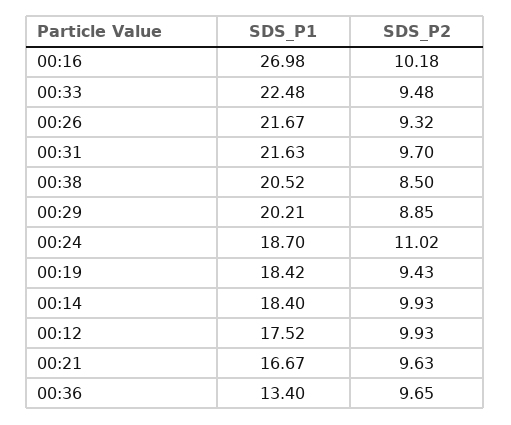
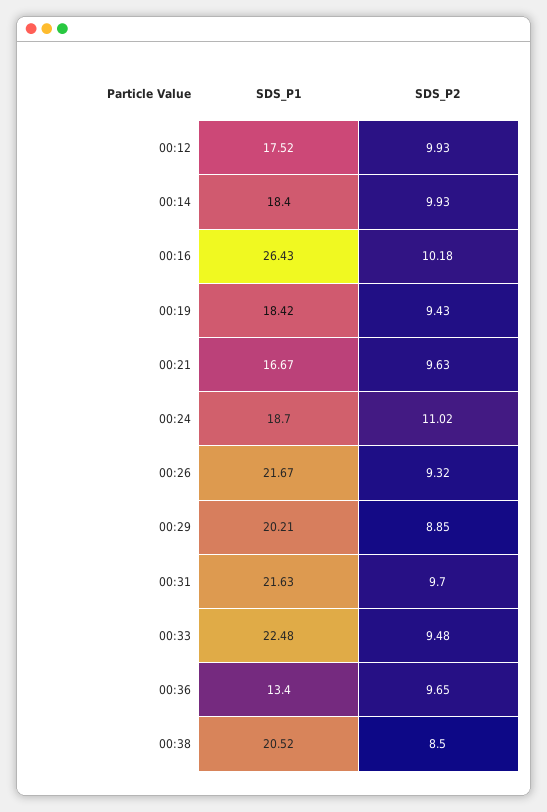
  {
    "SDS_P1": {
-     "00:16": 26.98,
+     "00:16": 26.43,
      "00:33": 22.48,
      "00:26": 21.67,
      "00:31": 21.63,
      "00:38": 20.52,
      "00:29": 20.21,
      "00:24": 18.7,
      "00:19": 18.42,
      "00:14": 18.4,
      "00:12": 17.52,
      "00:21": 16.67,
      "00:36": 13.4
    },
    "SDS_P2": {
      "00:16": 10.18,
      "00:33": 9.48,
      "00:26": 9.32,
      "00:31": 9.7,
      "00:38": 8.5,
      "00:29": 8.85,
      "00:24": 11.02,
      "00:19": 9.43,
      "00:14": 9.93,
      "00:12": 9.93,
      "00:21": 9.63,
      "00:36": 9.65
    }
  }

